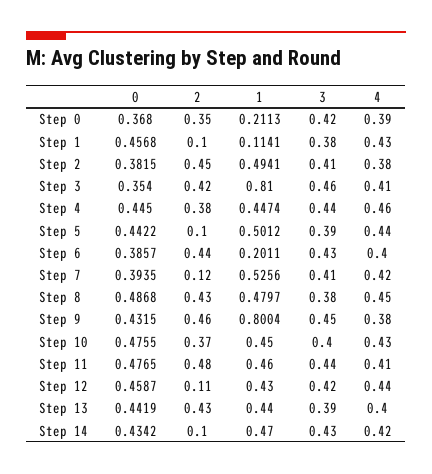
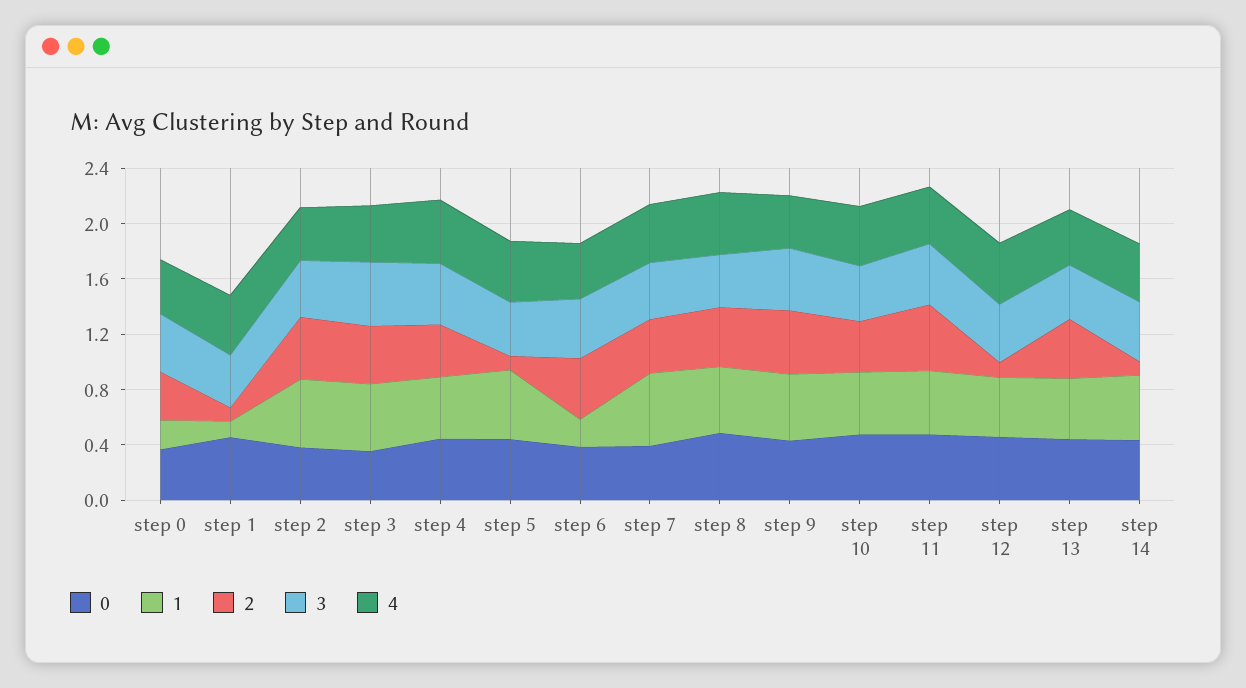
  {
    "0": {
      "Step 0": 0.368,
      "Step 1": 0.4568,
      "Step 2": 0.3815,
      "Step 3": 0.354,
      "Step 4": 0.445,
      "Step 5": 0.4422,
      "Step 6": 0.3857,
      "Step 7": 0.3935,
      "Step 8": 0.4868,
      "Step 9": 0.4315,
      "Step 10": 0.4755,
      "Step 11": 0.4765,
      "Step 12": 0.4587,
      "Step 13": 0.4419,
      "Step 14": 0.4342
    },
    "2": {
      "Step 0": 0.35,
      "Step 1": 0.1,
      "Step 2": 0.45,
      "Step 3": 0.42,
      "Step 4": 0.38,
      "Step 5": 0.1,
      "Step 6": 0.44,
-     "Step 7": 0.12,
+     "Step 7": 0.4,
      "Step 8": 0.43,
      "Step 9": 0.46,
      "Step 10": 0.37,
      "Step 11": 0.48,
      "Step 12": 0.11,
      "Step 13": 0.43,
      "Step 14": 0.1
    },
    "1": {
      "Step 0": 0.2113,
      "Step 1": 0.1141,
      "Step 2": 0.4941,
-     "Step 3": 0.81,
+     "Step 3": 0.5,
      "Step 4": 0.4474,
      "Step 5": 0.5012,
      "Step 6": 0.2011,
      "Step 7": 0.5256,
      "Step 8": 0.4797,
-     "Step 9": 0.8004,
+     "Step 9": 0.5,
      "Step 10": 0.45,
      "Step 11": 0.46,
      "Step 12": 0.43,
      "Step 13": 0.44,
      "Step 14": 0.47
    },
    "3": {
      "Step 0": 0.42,
      "Step 1": 0.38,
      "Step 2": 0.41,
      "Step 3": 0.46,
      "Step 4": 0.44,
      "Step 5": 0.39,
      "Step 6": 0.43,
      "Step 7": 0.41,
      "Step 8": 0.38,
      "Step 9": 0.45,
      "Step 10": 0.4,
      "Step 11": 0.44,
      "Step 12": 0.42,
      "Step 13": 0.39,
      "Step 14": 0.43
    },
    "4": {
      "Step 0": 0.39,
      "Step 1": 0.43,
      "Step 2": 0.38,
      "Step 3": 0.41,
      "Step 4": 0.46,
      "Step 5": 0.44,
      "Step 6": 0.4,
      "Step 7": 0.42,
      "Step 8": 0.45,
      "Step 9": 0.38,
      "Step 10": 0.43,
      "Step 11": 0.41,
      "Step 12": 0.44,
      "Step 13": 0.4,
      "Step 14": 0.42
    }
  }

